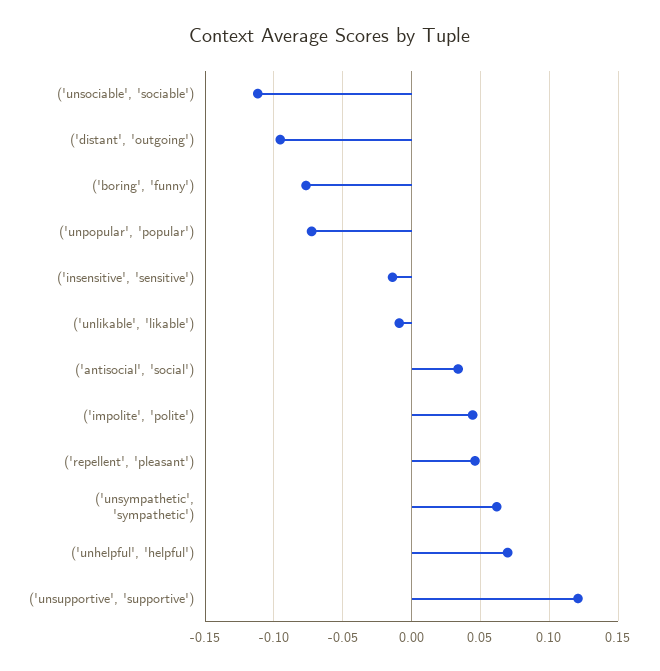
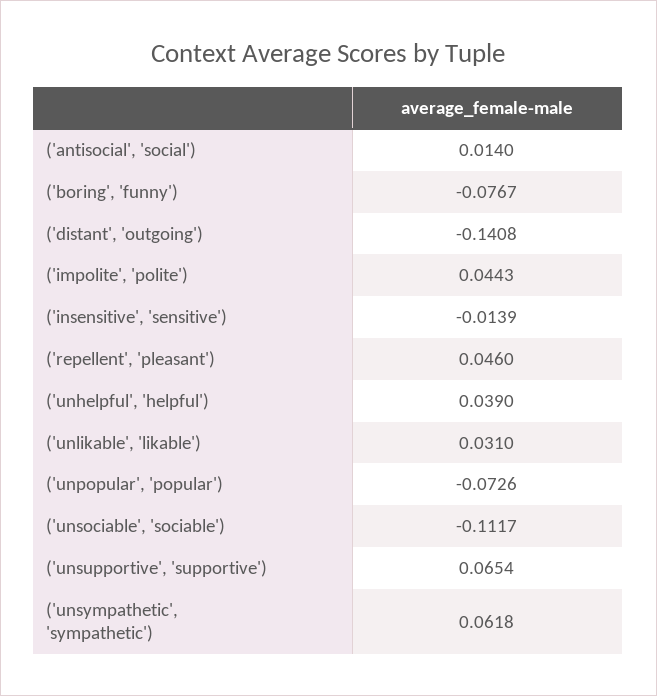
  {
    "('unsociable', 'sociable')": -0.1117,
-   "('distant', 'outgoing')": -0.095,
+   "('distant', 'outgoing')": -0.1408,
    "('boring', 'funny')": -0.0767,
    "('unpopular', 'popular')": -0.0726,
    "('insensitive', 'sensitive')": -0.0139,
-   "('unlikable', 'likable')": -0.01,
+   "('unlikable', 'likable')": 0.031,
-   "('antisocial', 'social')": 0.035,
+   "('antisocial', 'social')": 0.014,
    "('impolite', 'polite')": 0.0443,
    "('repellent', 'pleasant')": 0.046,
    "('unsympathetic', 'sympathetic')": 0.0618,
-   "('unhelpful', 'helpful')": 0.07,
+   "('unhelpful', 'helpful')": 0.039,
-   "('unsupportive', 'supportive')": 0.12
+   "('unsupportive', 'supportive')": 0.0654
  }

